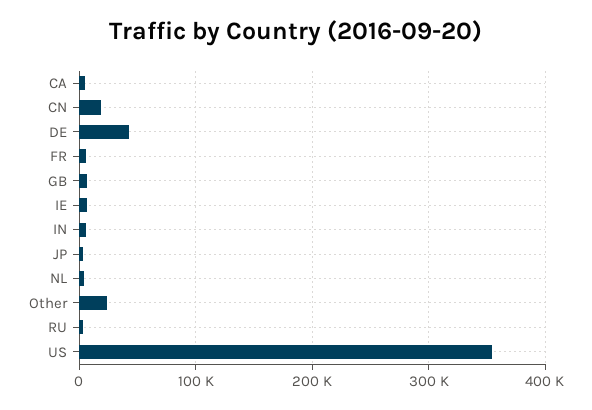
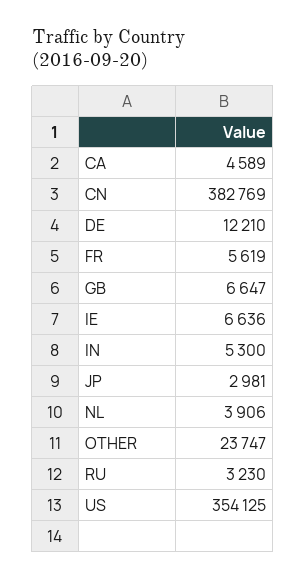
  {
    "CA": 4589,
-   "CN": 20000,
+   "CN": 382769,
-   "DE": 40000,
+   "DE": 12210,
    "FR": 5619,
    "GB": 6647,
    "IE": 6636,
    "IN": 5300,
    "JP": 2981,
    "NL": 3906,
    "Other": 23747,
    "RU": 3230,
    "US": 354125
  }

